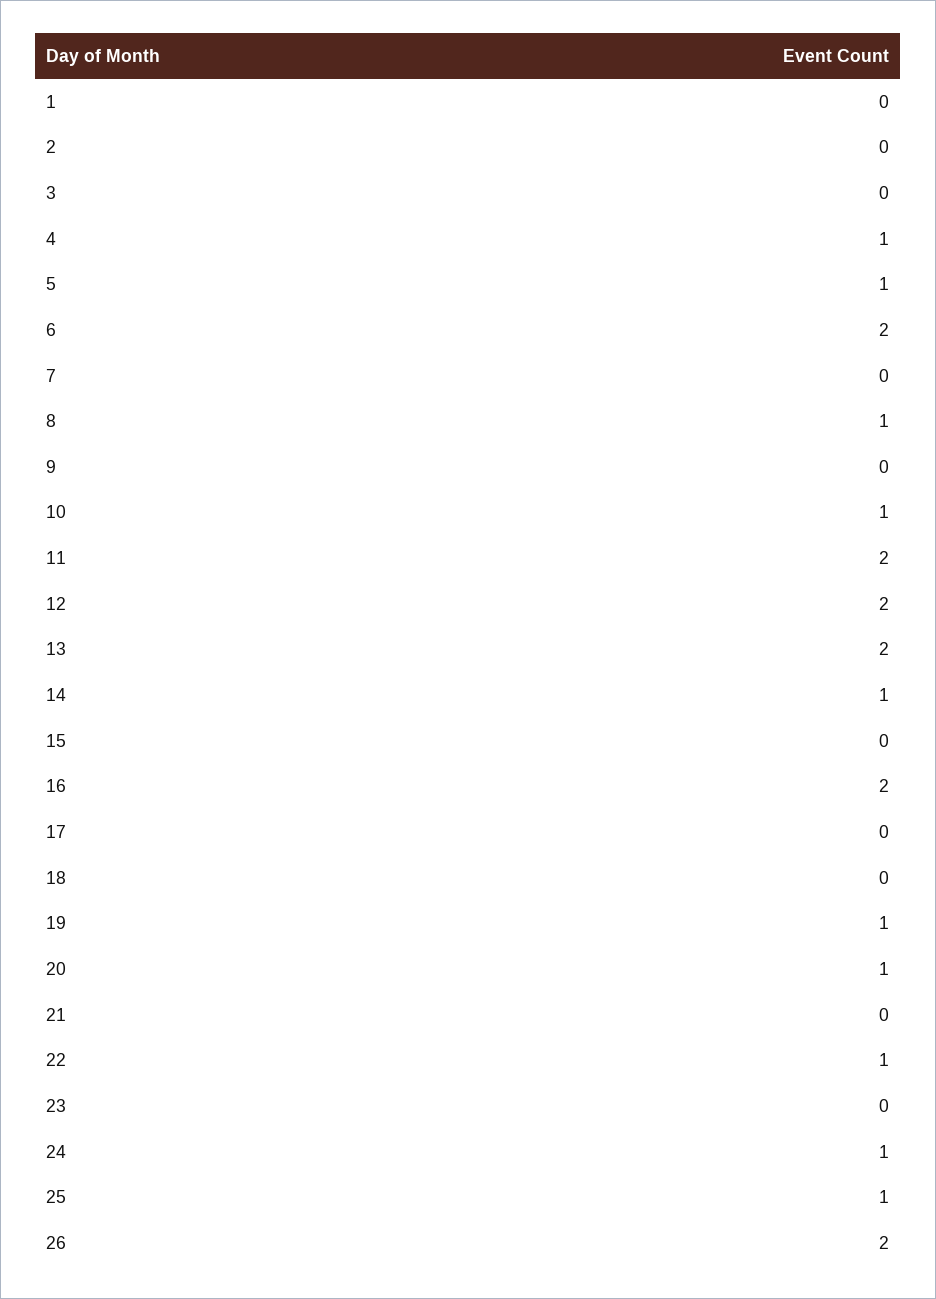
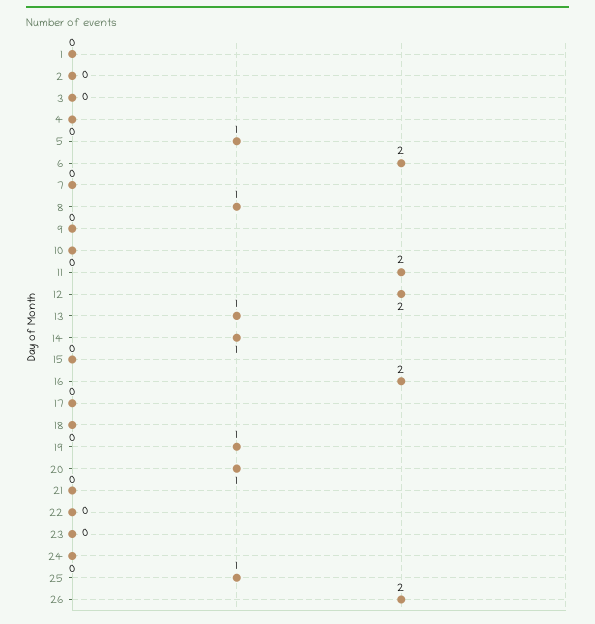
  {
    "1": 0,
    "2": 0,
    "3": 0,
-   "4": 1,
+   "4": 0,
    "5": 1,
    "6": 2,
    "7": 0,
    "8": 1,
    "9": 0,
-   "10": 1,
+   "10": 0,
    "11": 2,
    "12": 2,
-   "13": 2,
+   "13": 1,
    "14": 1,
    "15": 0,
    "16": 2,
    "17": 0,
    "18": 0,
    "19": 1,
    "20": 1,
    "21": 0,
-   "22": 1,
+   "22": 0,
    "23": 0,
-   "24": 1,
+   "24": 0,
    "25": 1,
    "26": 2
  }

